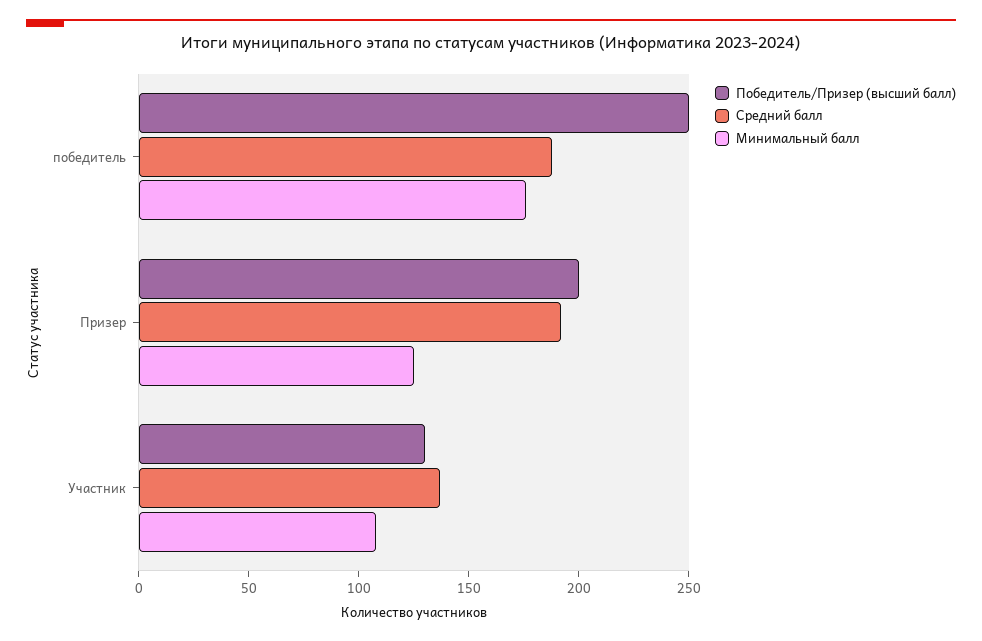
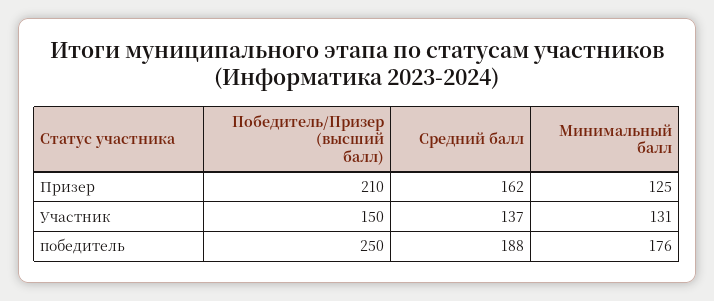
  {
    "Победитель/Призер (высший балл)": {
      "победитель": 250,
-     "Призер": 200,
+     "Призер": 210,
-     "Участник": 130
+     "Участник": 150
    },
    "Средний балл": {
      "победитель": 188,
-     "Призер": 190,
+     "Призер": 162,
      "Участник": 137
    },
    "Минимальный балл": {
      "победитель": 176,
      "Призер": 125,
-     "Участник": 110
+     "Участник": 131
    }
  }

